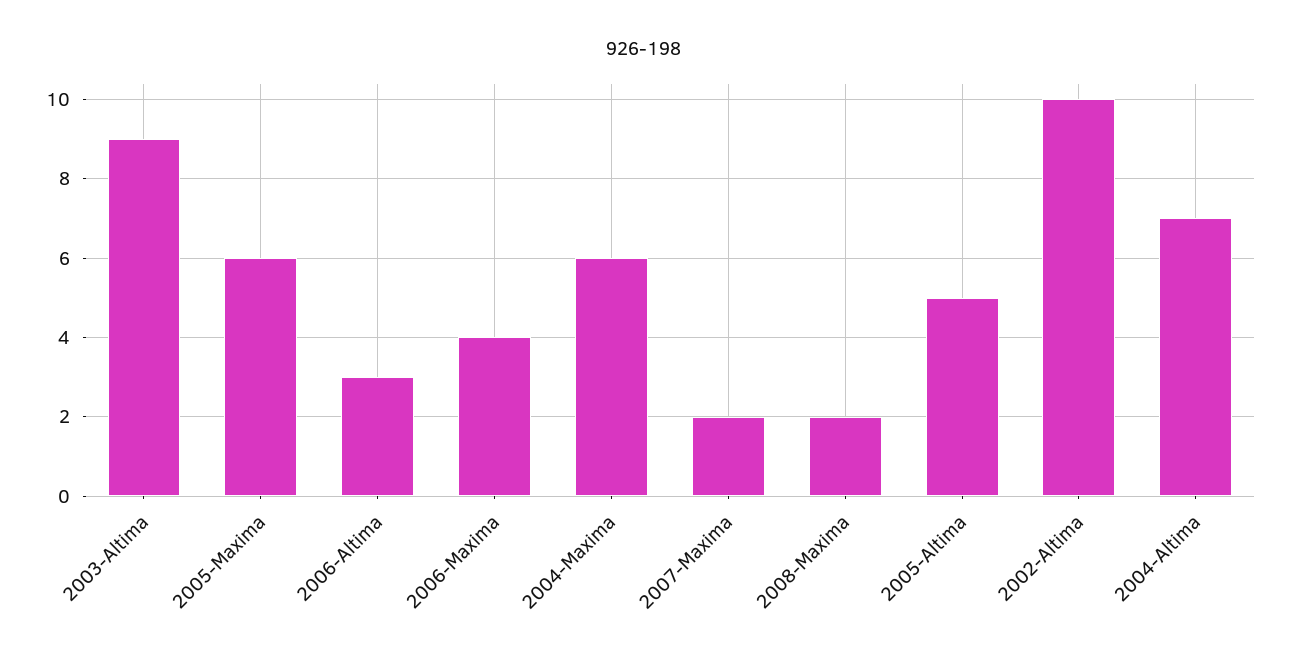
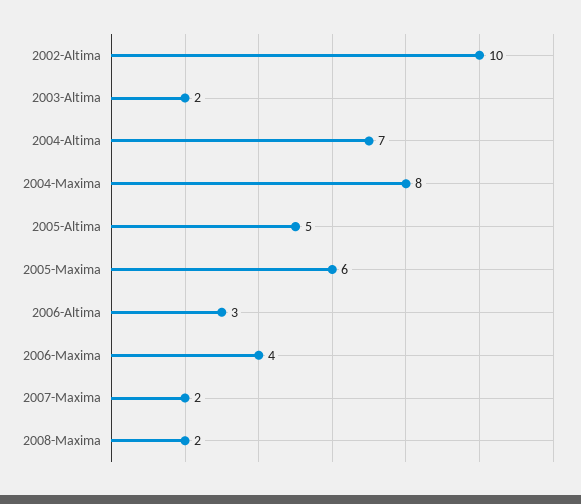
  {
-   "2003-Altima": 9,
+   "2003-Altima": 2,
    "2005-Maxima": 6,
    "2006-Altima": 3,
    "2006-Maxima": 4,
-   "2004-Maxima": 6,
+   "2004-Maxima": 8,
    "2007-Maxima": 2,
    "2008-Maxima": 2,
    "2005-Altima": 5,
    "2002-Altima": 10,
    "2004-Altima": 7
  }

